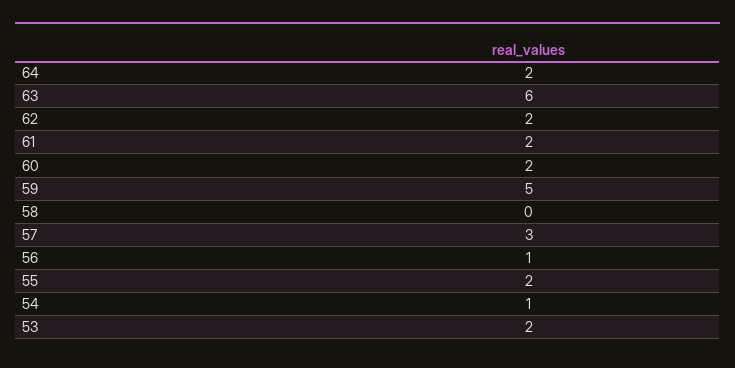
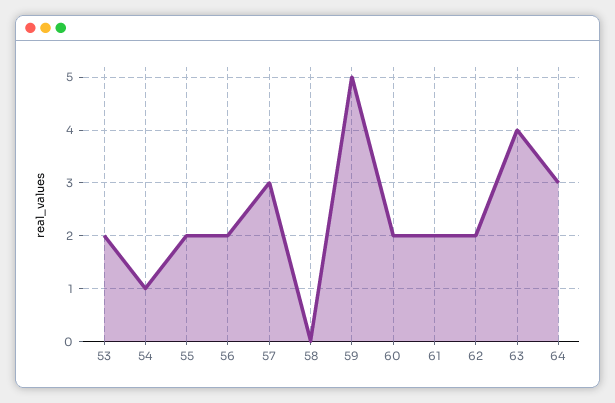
  {
-   "64": 2,
+   "64": 3,
-   "63": 6,
+   "63": 4,
    "62": 2,
    "61": 2,
    "60": 2,
    "59": 5,
    "58": 0,
    "57": 3,
-   "56": 1,
+   "56": 2,
    "55": 2,
    "54": 1,
    "53": 2
  }

